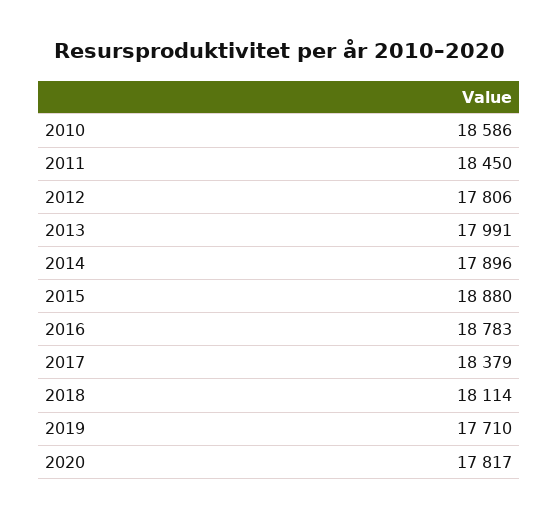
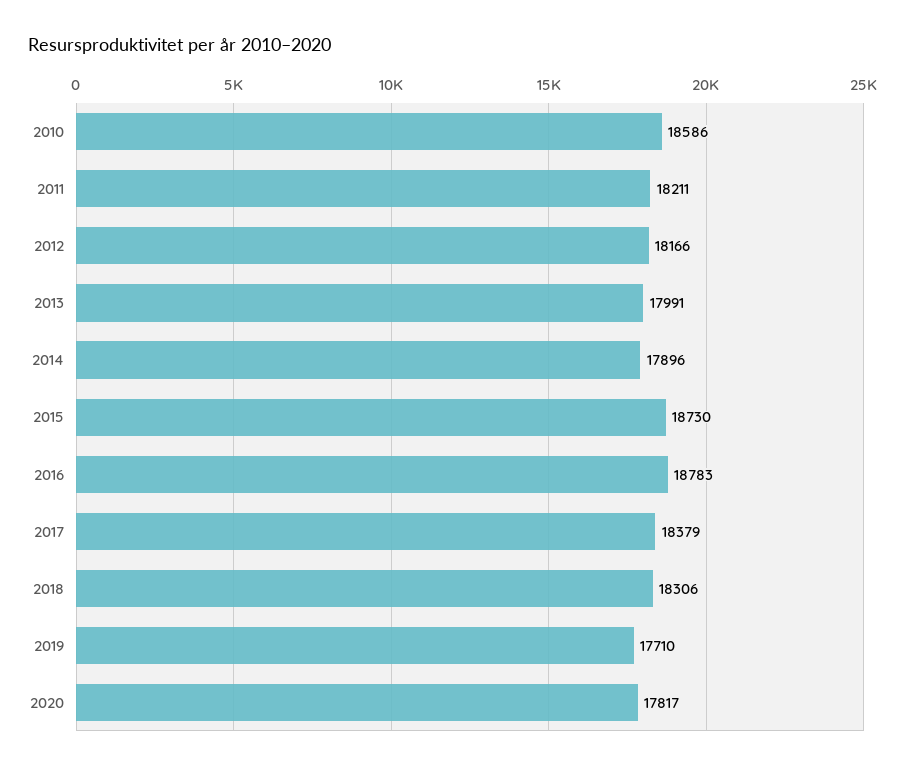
  {
    "2010": 18586,
-   "2011": 18450,
+   "2011": 18211,
-   "2012": 17806,
+   "2012": 18166,
    "2013": 17991,
    "2014": 17896,
-   "2015": 18880,
+   "2015": 18730,
    "2016": 18783,
    "2017": 18379,
-   "2018": 18114,
+   "2018": 18306,
    "2019": 17710,
    "2020": 17817
  }

